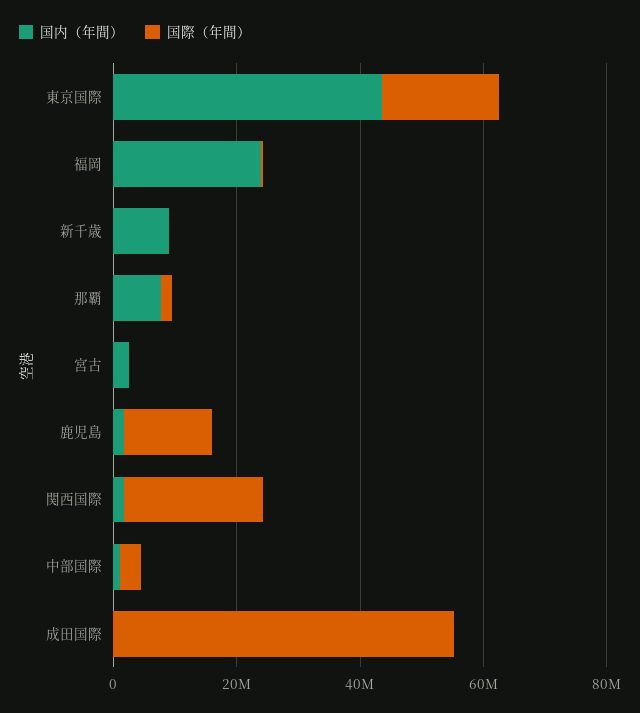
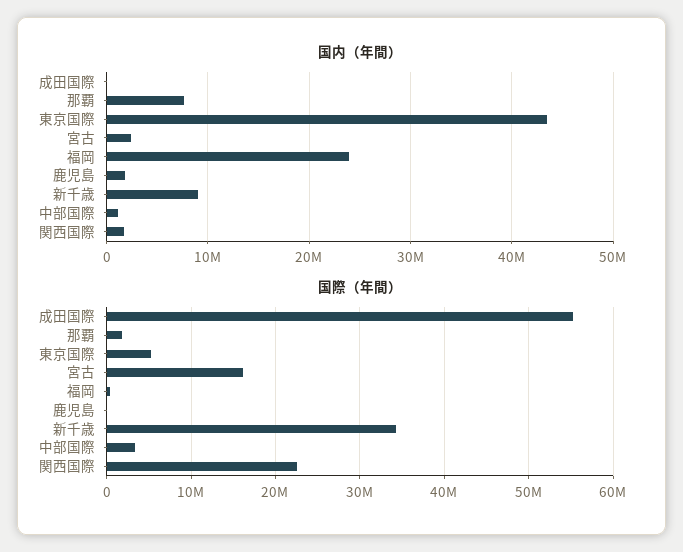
  {
    "国内（年間）": {
      "東京国際": 44000000,
      "福岡": 24000000,
      "新千歳": 9000000,
      "那覇": 8000000,
      "宮古": 2000000,
      "鹿児島": 2000000,
      "関西国際": 2000000,
      "中部国際": 1000000,
      "成田国際": 0
    },
    "国際（年間）": {
-     "東京国際": 20000000,
+     "東京国際": 5000000,
      "福岡": 0,
-     "新千歳": 0,
+     "新千歳": 34000000,
      "那覇": 2000000,
-     "宮古": 0,
+     "宮古": 16000000,
-     "鹿児島": 15000000,
+     "鹿児島": 0,
      "関西国際": 23000000,
      "中部国際": 3000000,
      "成田国際": 55000000
    }
  }

